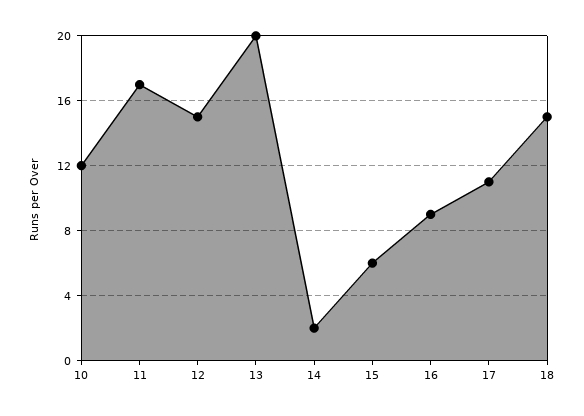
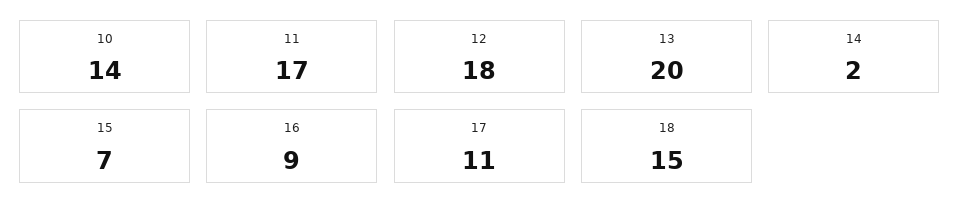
  {
-   "10": 12,
+   "10": 14,
    "11": 17,
-   "12": 15,
+   "12": 18,
    "13": 20,
    "14": 2,
-   "15": 6,
+   "15": 7,
    "16": 9,
    "17": 11,
    "18": 15
  }

